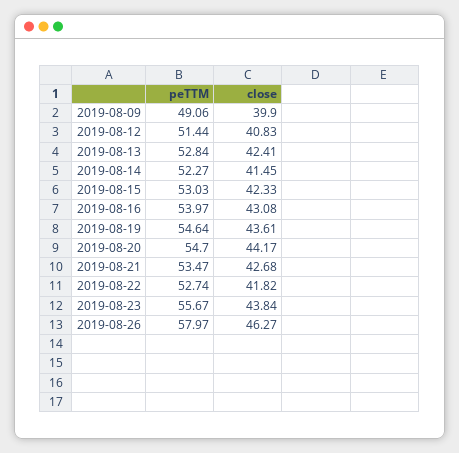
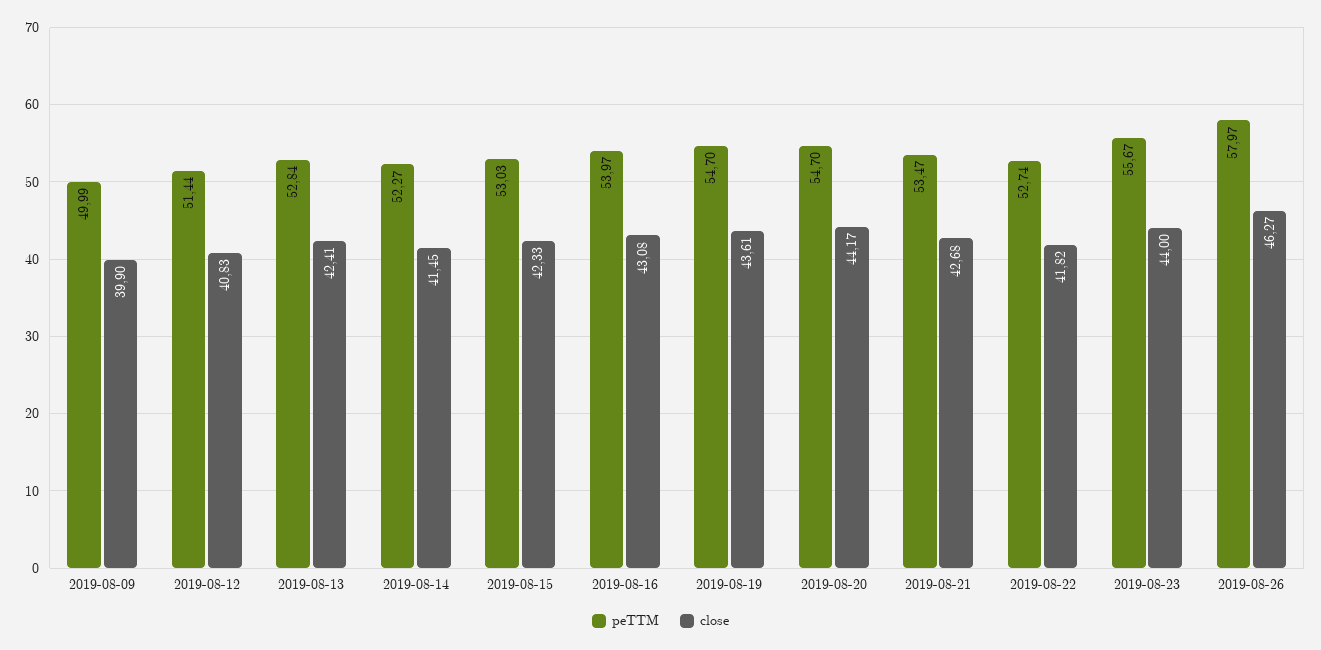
  {
    "peTTM": {
-     "2019-08-09": 49.06,
+     "2019-08-09": 49.99,
      "2019-08-12": 51.44,
      "2019-08-13": 52.84,
      "2019-08-14": 52.27,
      "2019-08-15": 53.03,
      "2019-08-16": 53.97,
-     "2019-08-19": 54.64,
+     "2019-08-19": 54.7,
      "2019-08-20": 54.7,
      "2019-08-21": 53.47,
      "2019-08-22": 52.74,
      "2019-08-23": 55.67,
      "2019-08-26": 57.97
    },
    "close": {
      "2019-08-09": 39.9,
      "2019-08-12": 40.83,
      "2019-08-13": 42.41,
      "2019-08-14": 41.45,
      "2019-08-15": 42.33,
      "2019-08-16": 43.08,
      "2019-08-19": 43.61,
      "2019-08-20": 44.17,
      "2019-08-21": 42.68,
      "2019-08-22": 41.82,
-     "2019-08-23": 43.84,
+     "2019-08-23": 44,
      "2019-08-26": 46.27
    }
  }

